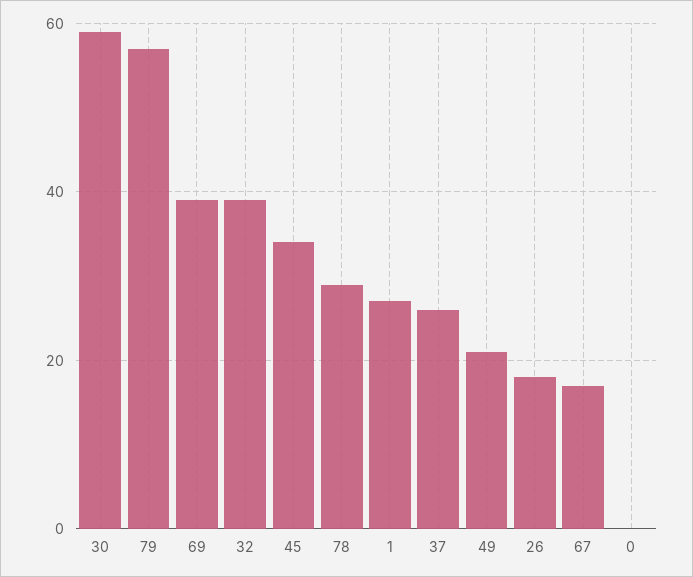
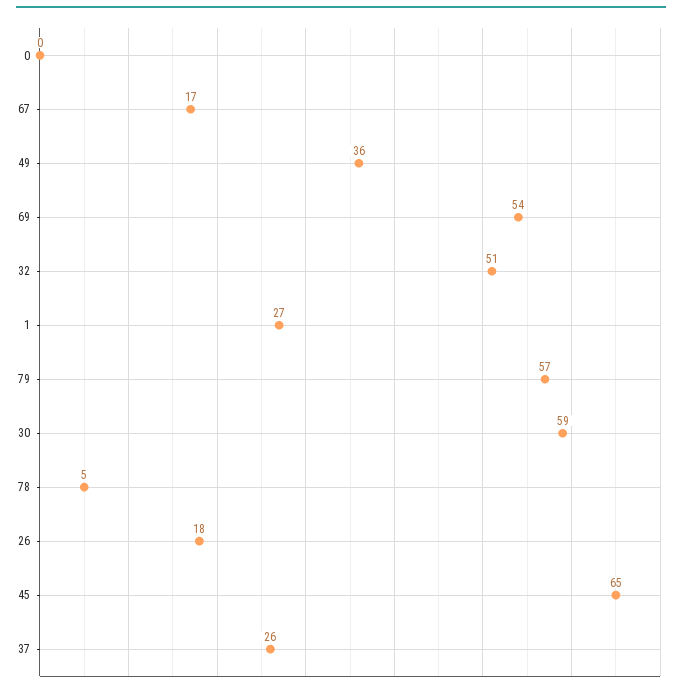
  {
    "30": 59,
    "79": 57,
-   "69": 40,
+   "69": 54,
-   "32": 40,
+   "32": 51,
-   "45": 35,
+   "45": 65,
-   "78": 30,
+   "78": 5,
    "1": 27,
    "37": 26,
-   "49": 20,
+   "49": 36,
    "26": 18,
    "67": 17,
    "0": 0
  }

